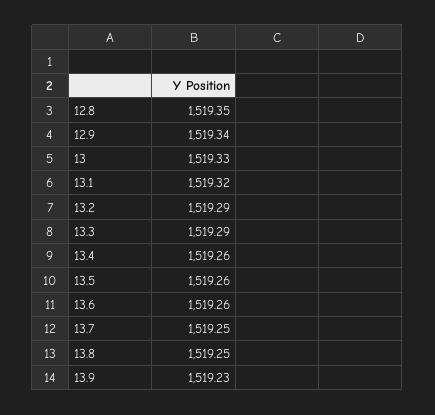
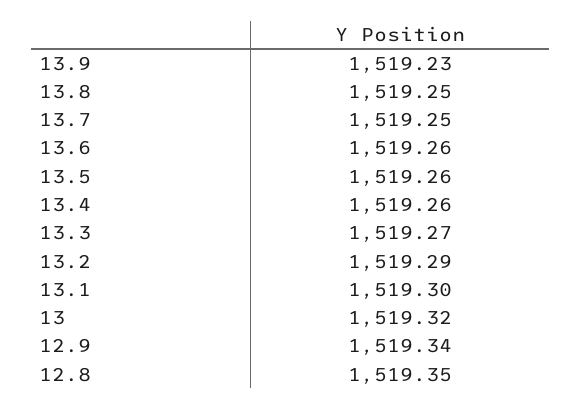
  {
    "12.8": 1519.35,
    "12.9": 1519.34,
-   "13": 1519.33,
+   "13": 1519.32,
-   "13.1": 1519.32,
+   "13.1": 1519.3,
    "13.2": 1519.29,
-   "13.3": 1519.29,
+   "13.3": 1519.27,
    "13.4": 1519.26,
    "13.5": 1519.26,
    "13.6": 1519.26,
    "13.7": 1519.25,
    "13.8": 1519.25,
    "13.9": 1519.23
  }

